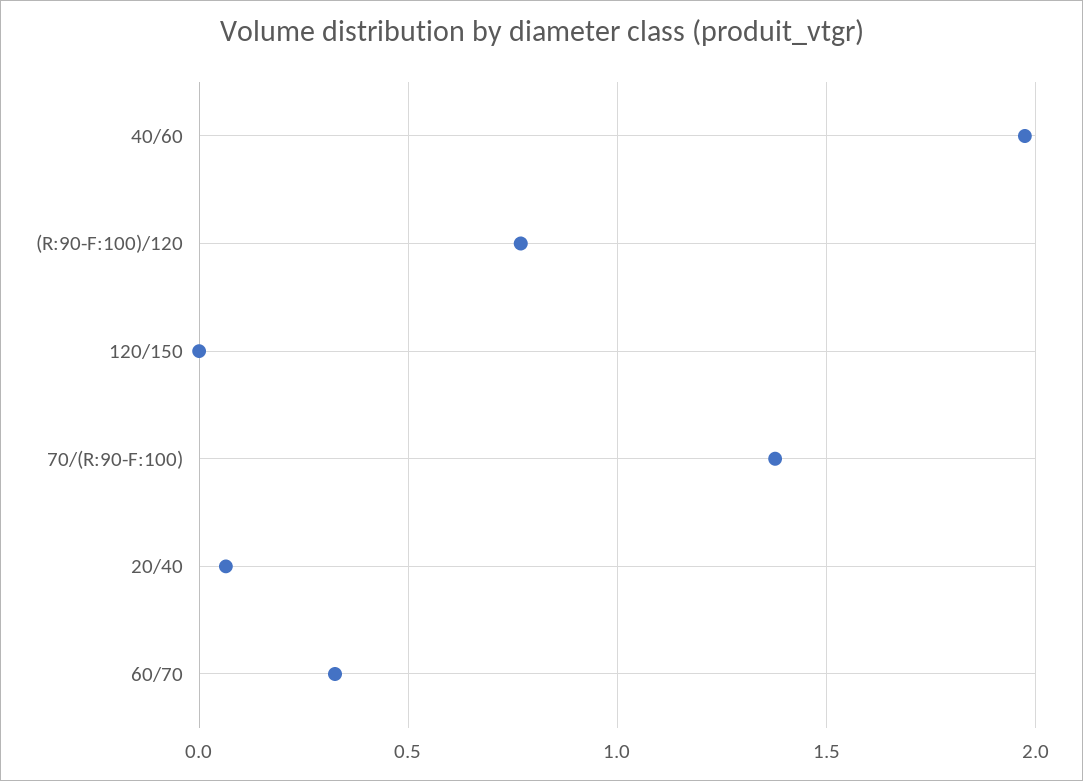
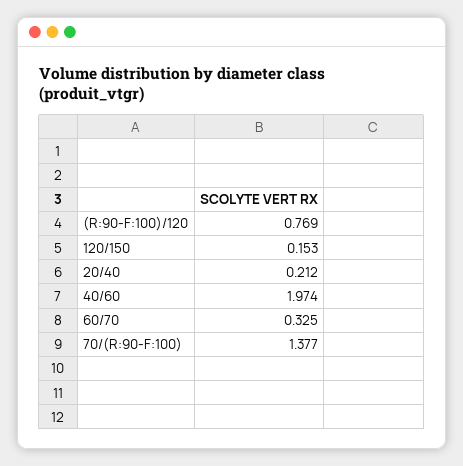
  {
    "40/60": 1.974,
    "(R:90-F:100)/120": 0.769,
-   "120/150": 0,
+   "120/150": 0.153,
    "70/(R:90-F:100)": 1.377,
-   "20/40": 0.05,
+   "20/40": 0.212,
    "60/70": 0.325
  }

